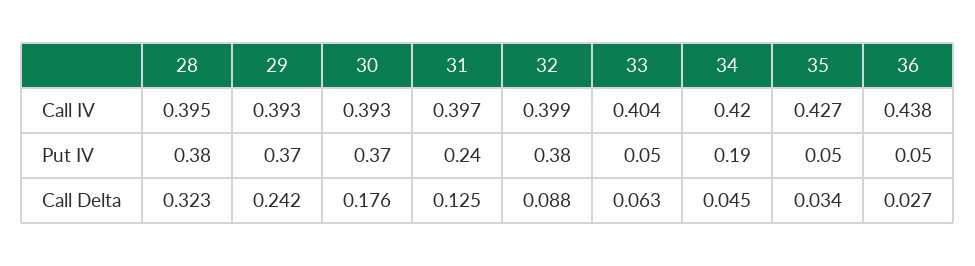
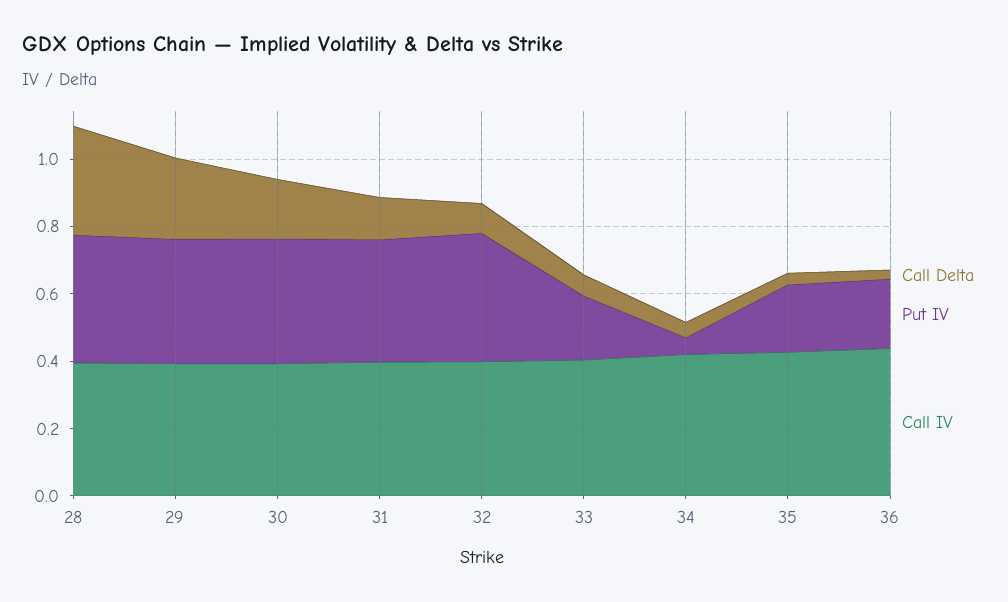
  {
    "Call IV": {
      "28": 0.395,
      "29": 0.393,
      "30": 0.393,
      "31": 0.397,
      "32": 0.399,
      "33": 0.404,
      "34": 0.42,
      "35": 0.427,
      "36": 0.438
    },
    "Put IV": {
      "28": 0.38,
      "29": 0.37,
      "30": 0.37,
-     "31": 0.24,
+     "31": 0.35,
      "32": 0.38,
-     "33": 0.05,
+     "33": 0.2,
-     "34": 0.19,
+     "34": 0.05,
-     "35": 0.05,
+     "35": 0.2,
-     "36": 0.05
+     "36": 0.2
    },
    "Call Delta": {
      "28": 0.323,
      "29": 0.242,
      "30": 0.176,
      "31": 0.125,
      "32": 0.088,
      "33": 0.063,
      "34": 0.045,
      "35": 0.034,
      "36": 0.027
    }
  }

